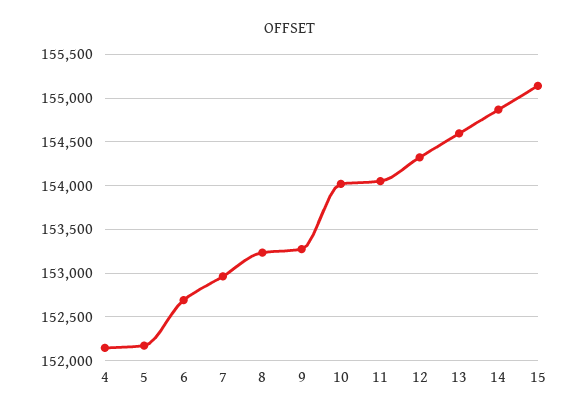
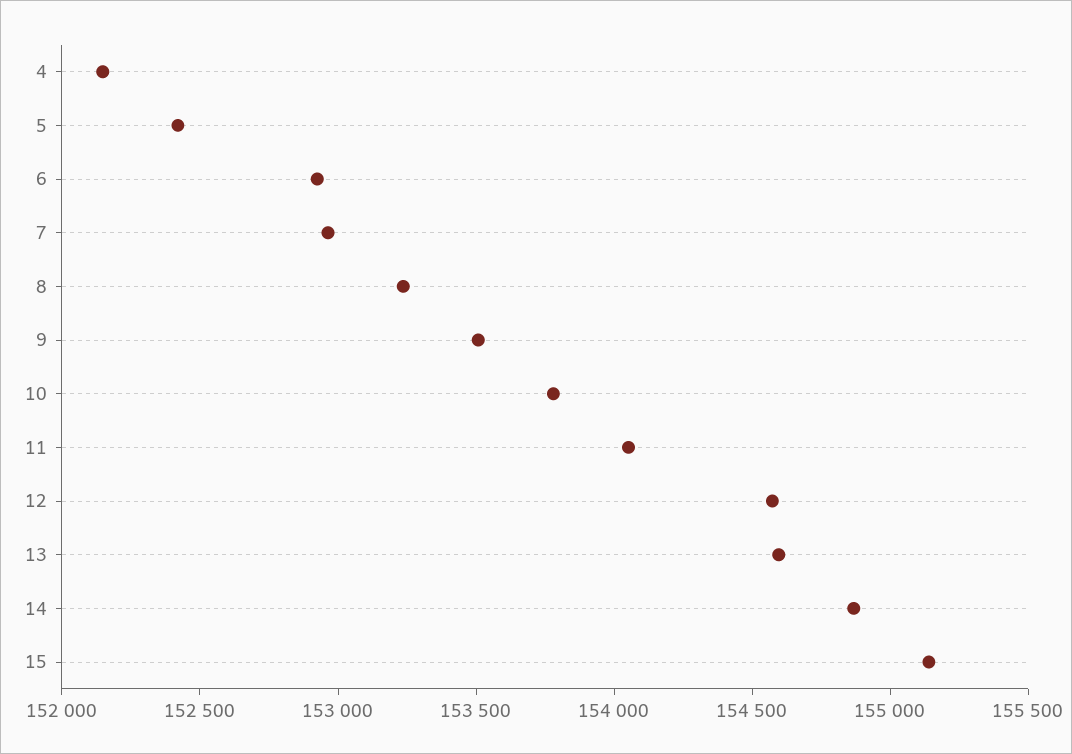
  {
    "4": 152100,
-   "5": 152200,
+   "5": 152400,
-   "6": 152700,
+   "6": 152900,
    "7": 153000,
    "8": 153200,
-   "9": 153300,
+   "9": 153500,
-   "10": 154000,
+   "10": 153800,
    "11": 154100,
-   "12": 154300,
+   "12": 154600,
    "13": 154600,
    "14": 154900,
    "15": 155100
  }

